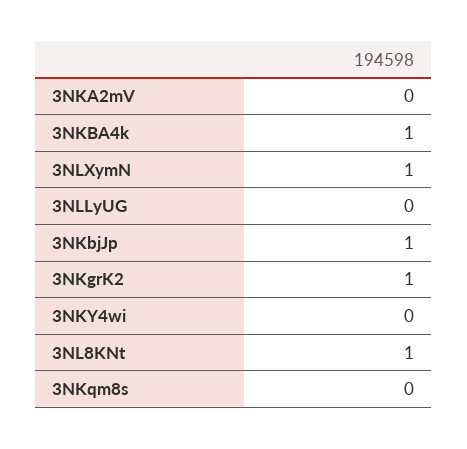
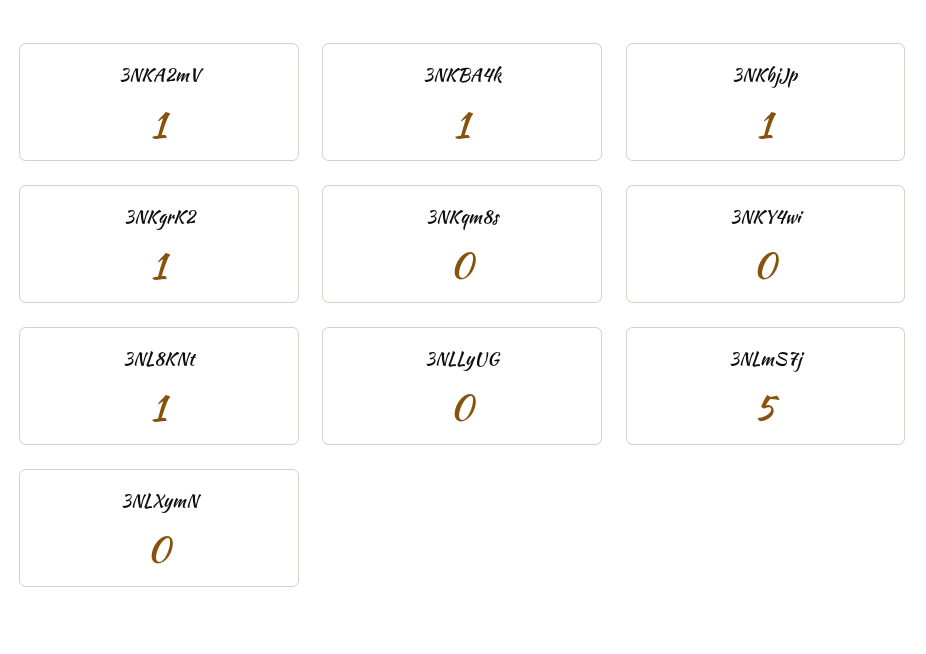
  {
-   "3NKA2mV": 0,
+   "3NKA2mV": 1,
    "3NKBA4k": 1,
-   "3NLXymN": 1,
+   "3NLXymN": 0,
    "3NLLyUG": 0,
    "3NKbjJp": 1,
    "3NKgrK2": 1,
    "3NKY4wi": 0,
    "3NL8KNt": 1,
-   "3NKqm8s": 0
+   "3NKqm8s": 0,
+   "3NLmS7j": 5
  }

